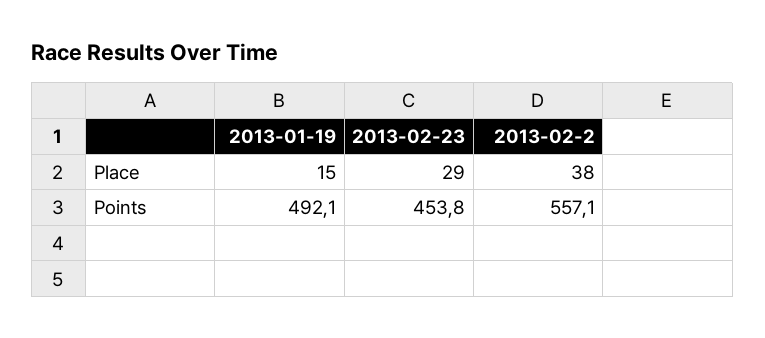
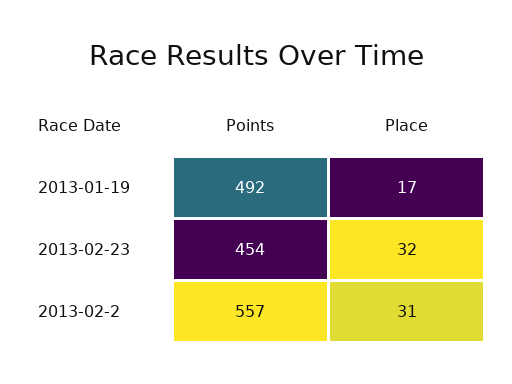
  {
    "2013-01-19": {
-     "Place": 15,
+     "Place": 17,
      "Points": 492.1
    },
    "2013-02-23": {
-     "Place": 29,
+     "Place": 32,
      "Points": 453.8
    },
    "2013-02-2": {
-     "Place": 38,
+     "Place": 31,
      "Points": 557.1
    }
  }

